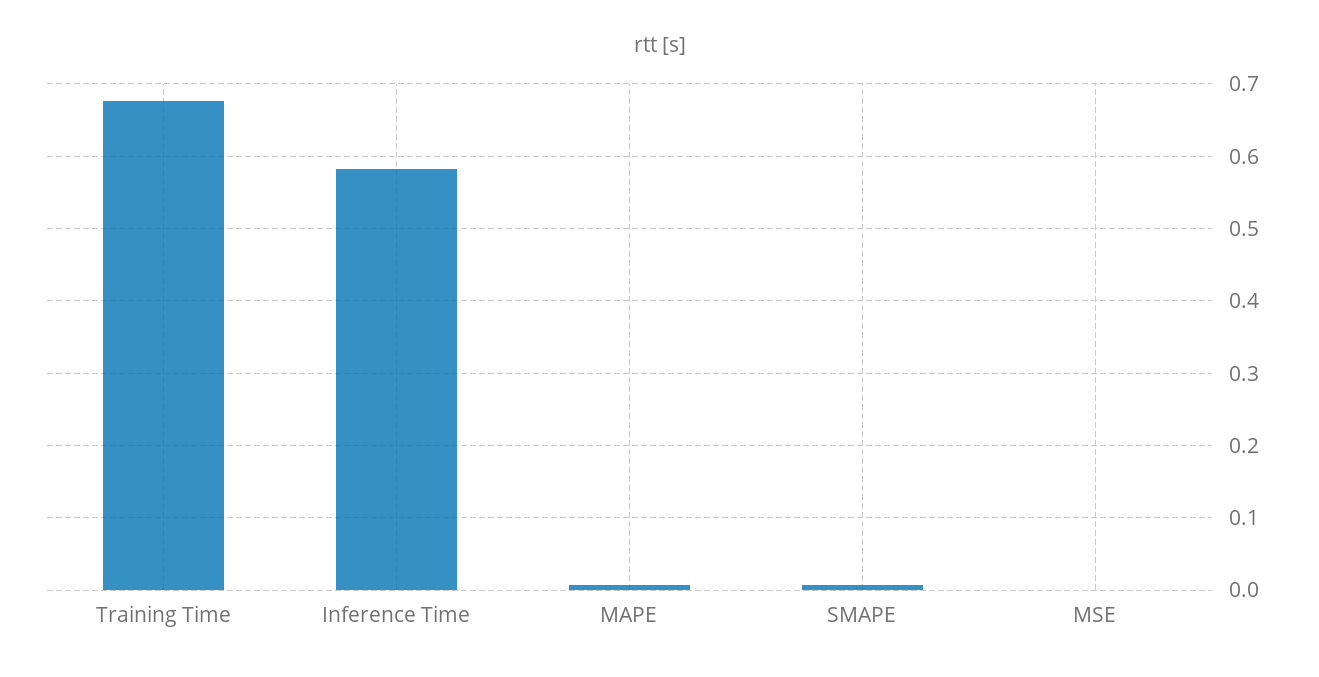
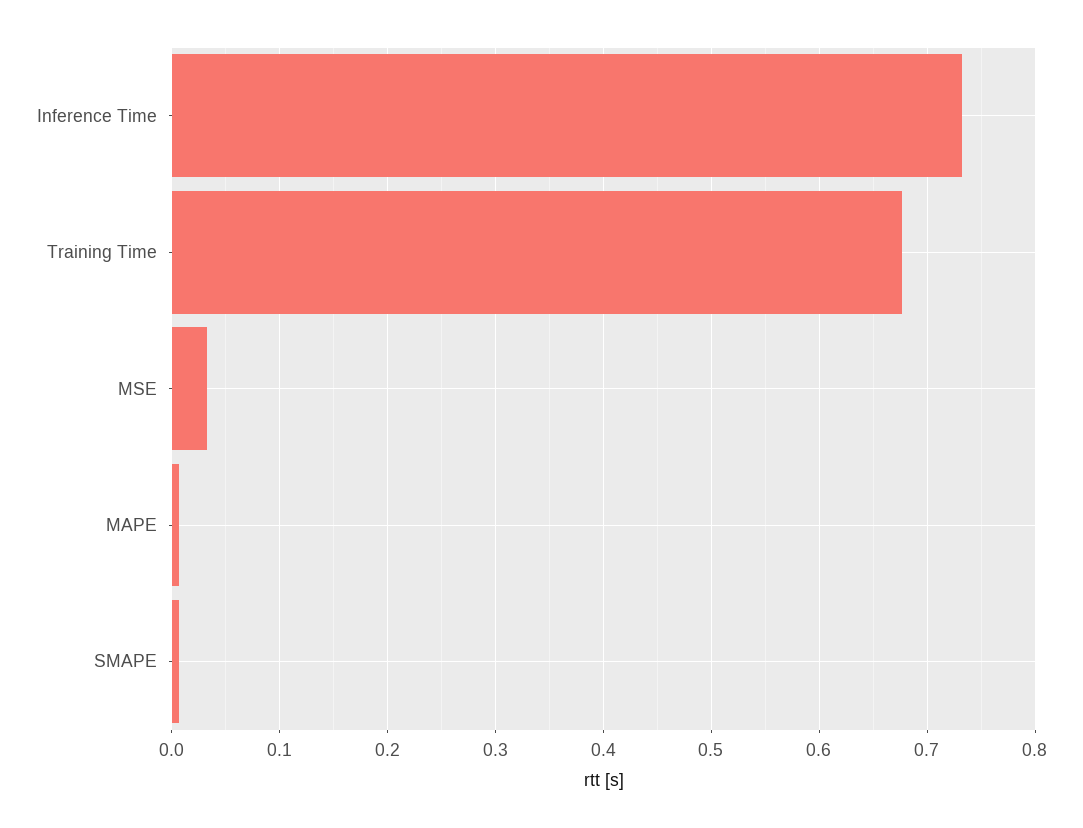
  {
    "Training Time": 0.68,
-   "Inference Time": 0.58,
+   "Inference Time": 0.73,
    "MAPE": 0.01,
    "SMAPE": 0.01,
-   "MSE": 0
+   "MSE": 0.03
  }

